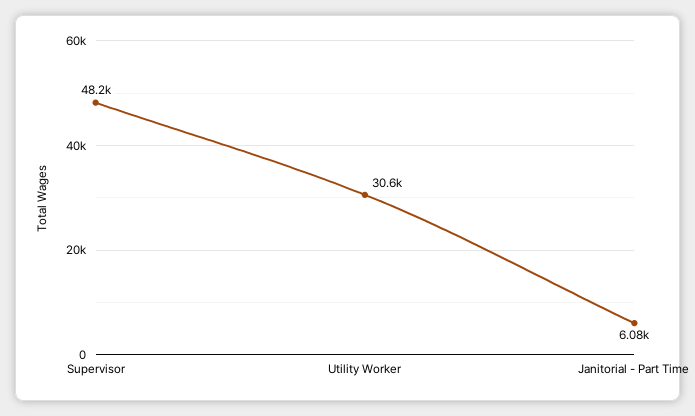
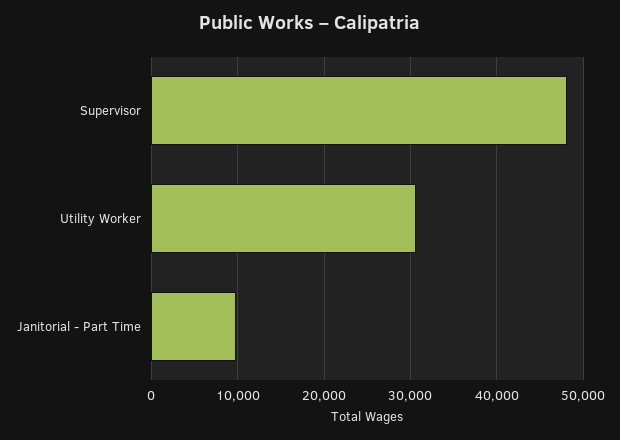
  {
    "Supervisor": 48200,
    "Utility Worker": 30600,
-   "Janitorial - Part Time": 6080
+   "Janitorial - Part Time": 10000
  }

